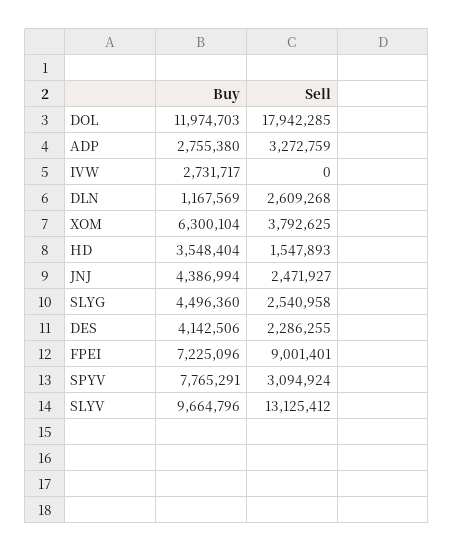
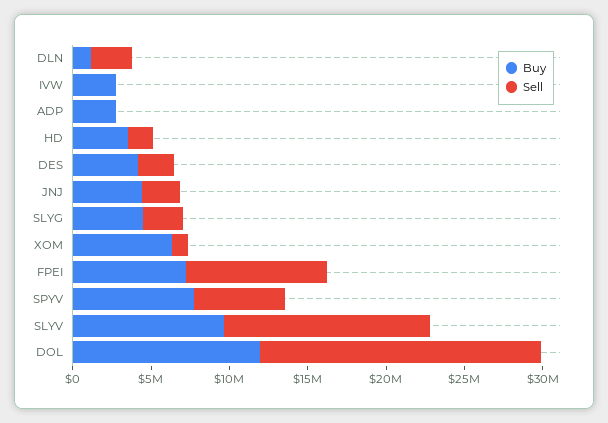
  {
    "Buy": {
      "DOL": 11974703,
      "ADP": 2755380,
      "IVW": 2731717,
      "DLN": 1167569,
      "XOM": 6300104,
      "HD": 3548404,
      "JNJ": 4386994,
      "SLYG": 4496360,
      "DES": 4142506,
      "FPEI": 7225096,
      "SPYV": 7765291,
      "SLYV": 9664796
    },
    "Sell": {
      "DOL": 17942285,
-     "ADP": 3272759,
+     "ADP": 0,
      "IVW": 0,
      "DLN": 2609268,
-     "XOM": 3792625,
+     "XOM": 1000000,
      "HD": 1547893,
      "JNJ": 2471927,
      "SLYG": 2540958,
      "DES": 2286255,
      "FPEI": 9001401,
-     "SPYV": 3094924,
+     "SPYV": 6000000,
      "SLYV": 13125412
    }
  }

